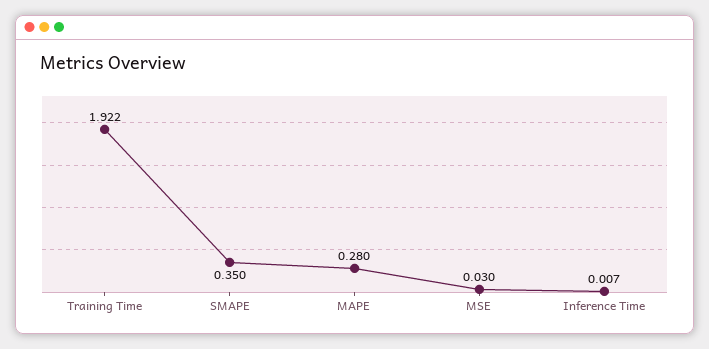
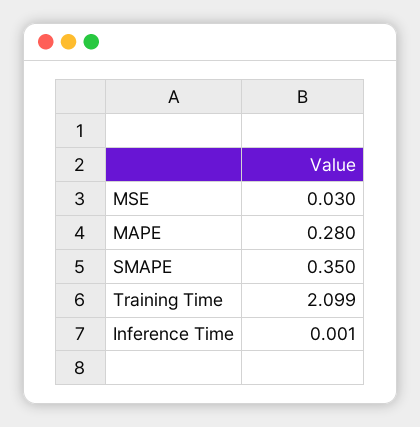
  {
-   "Training Time": 1.922,
+   "Training Time": 2.099,
    "SMAPE": 0.35,
    "MAPE": 0.28,
    "MSE": 0.03,
-   "Inference Time": 0.007
+   "Inference Time": 0.001
  }

